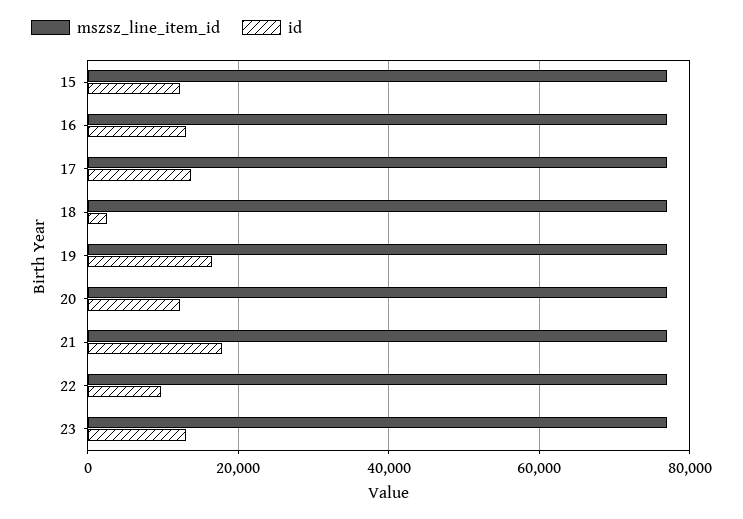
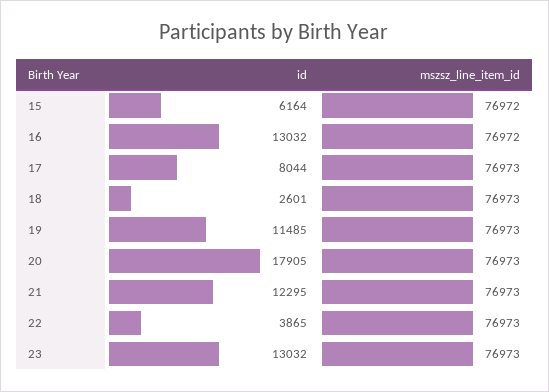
  {
    "mszsz_line_item_id": {
      "15": 76972,
      "16": 76972,
      "17": 76973,
      "18": 76973,
      "19": 76973,
      "20": 76973,
      "21": 76973,
      "22": 76973,
      "23": 76973
    },
    "id": {
-     "15": 12000,
+     "15": 6164,
      "16": 13032,
-     "17": 14000,
+     "17": 8044,
      "18": 2601,
-     "19": 16000,
+     "19": 11485,
-     "20": 12000,
+     "20": 17905,
-     "21": 18000,
+     "21": 12295,
-     "22": 10000,
+     "22": 3865,
      "23": 13032
    }
  }

